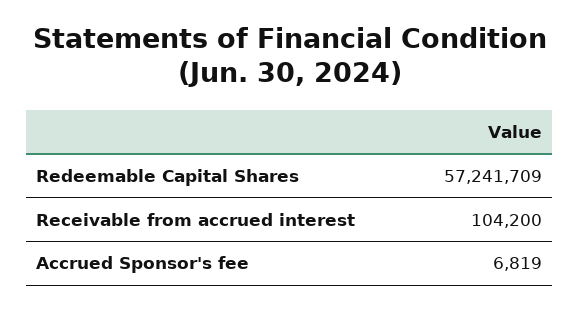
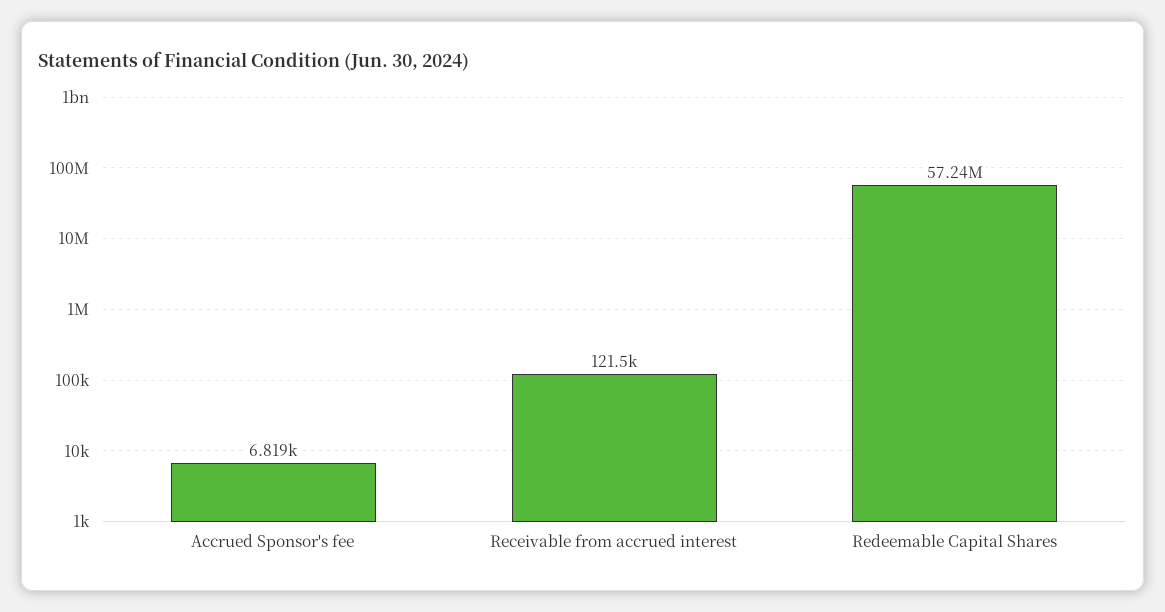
  {
    "Redeemable Capital Shares": 57241709,
-   "Receivable from accrued interest": 104200,
+   "Receivable from accrued interest": 121500,
    "Accrued Sponsor's fee": 6819
  }

